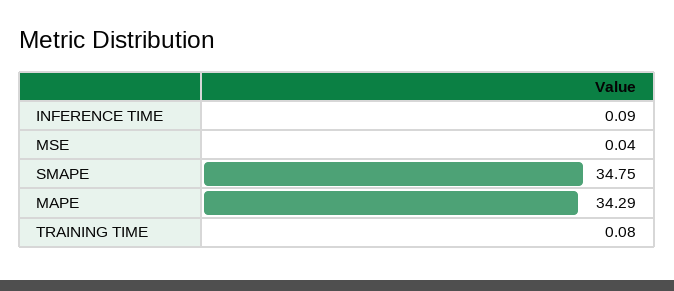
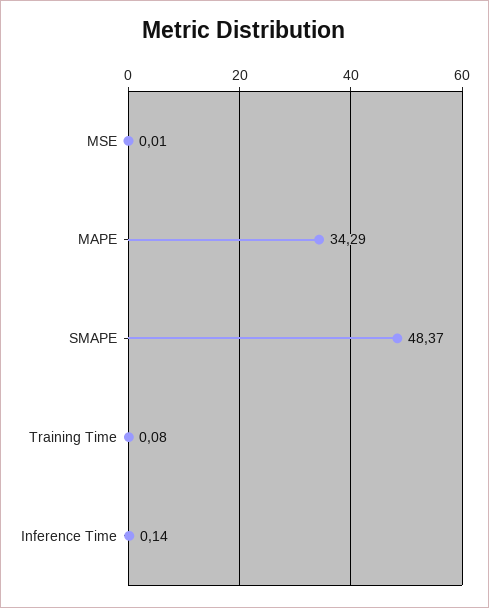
  {
-   "INFERENCE TIME": 0.09,
+   "INFERENCE TIME": 0.14,
-   "MSE": 0.04,
+   "MSE": 0.01,
-   "SMAPE": 34.75,
+   "SMAPE": 48.37,
    "MAPE": 34.29,
    "TRAINING TIME": 0.08
  }

